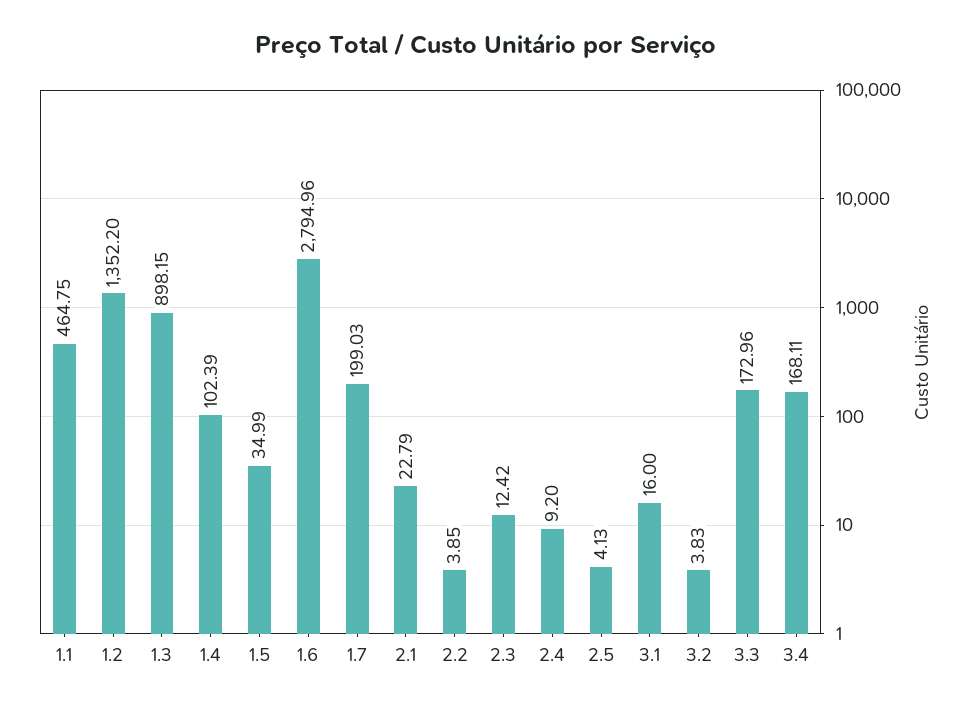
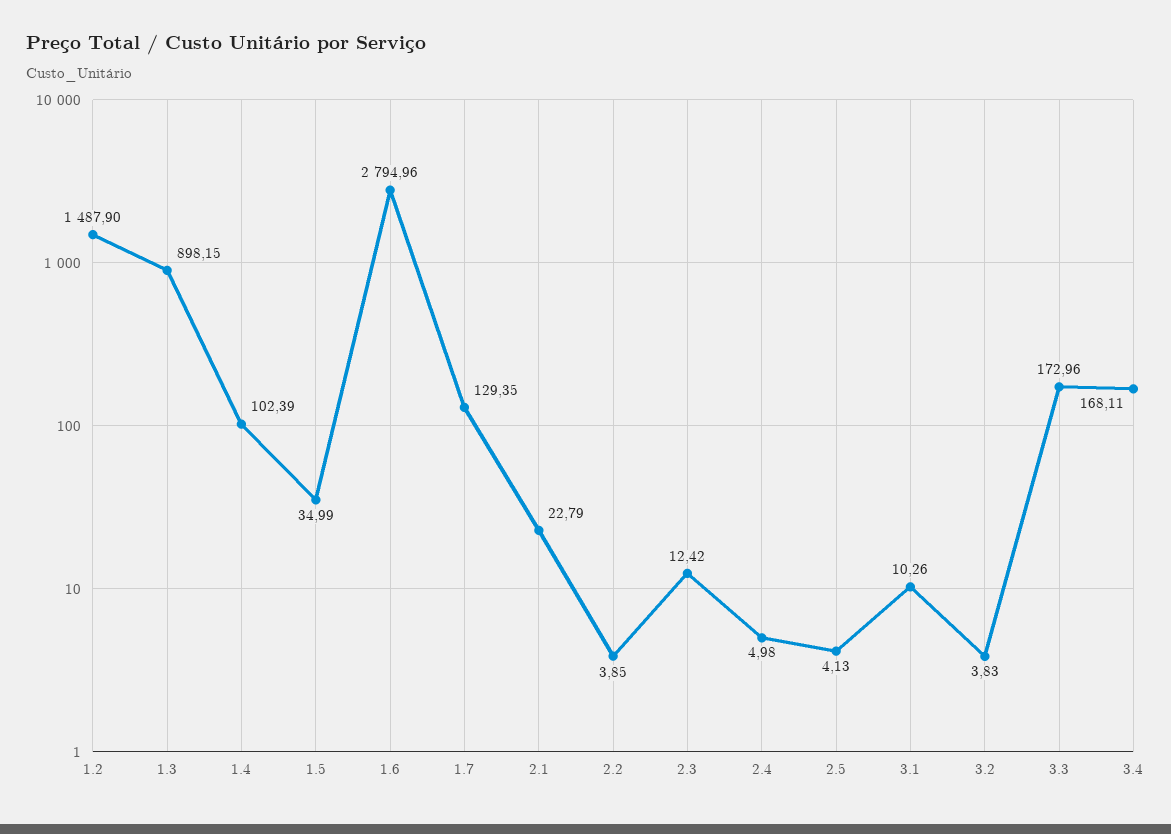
  {
-   "1.1": 464.75,
-   "1.2": 1352.2,
+   "1.2": 1487.9,
    "1.3": 898.15,
    "1.4": 102.39,
    "1.5": 34.99,
    "1.6": 2794.96,
-   "1.7": 199.03,
+   "1.7": 129.35,
    "2.1": 22.79,
    "2.2": 3.85,
    "2.3": 12.42,
-   "2.4": 9.2,
+   "2.4": 4.98,
    "2.5": 4.13,
-   "3.1": 16,
+   "3.1": 10.26,
    "3.2": 3.83,
    "3.3": 172.96,
    "3.4": 168.11
  }

